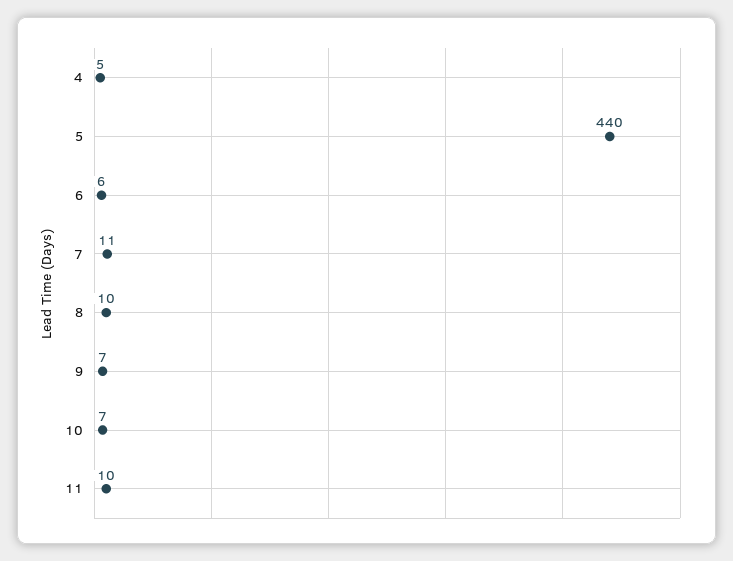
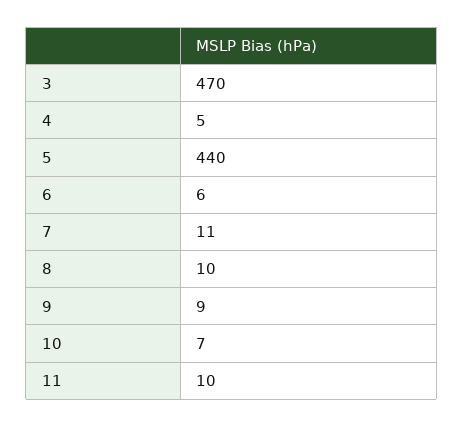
  {
    "4": 5,
    "5": 440,
    "6": 6,
    "7": 11,
    "8": 10,
-   "9": 7,
+   "9": 9,
    "10": 7,
-   "11": 10
+   "11": 10,
+   "3": 470
  }

